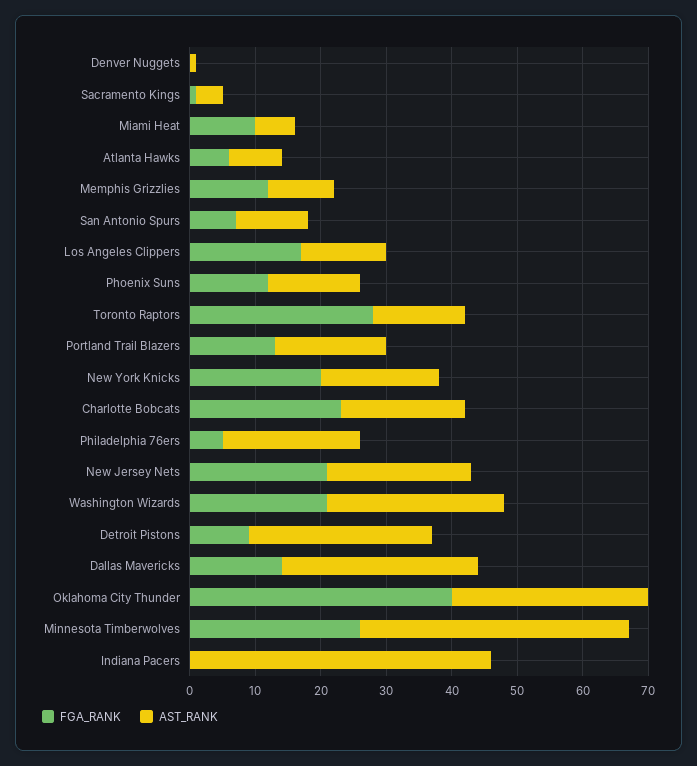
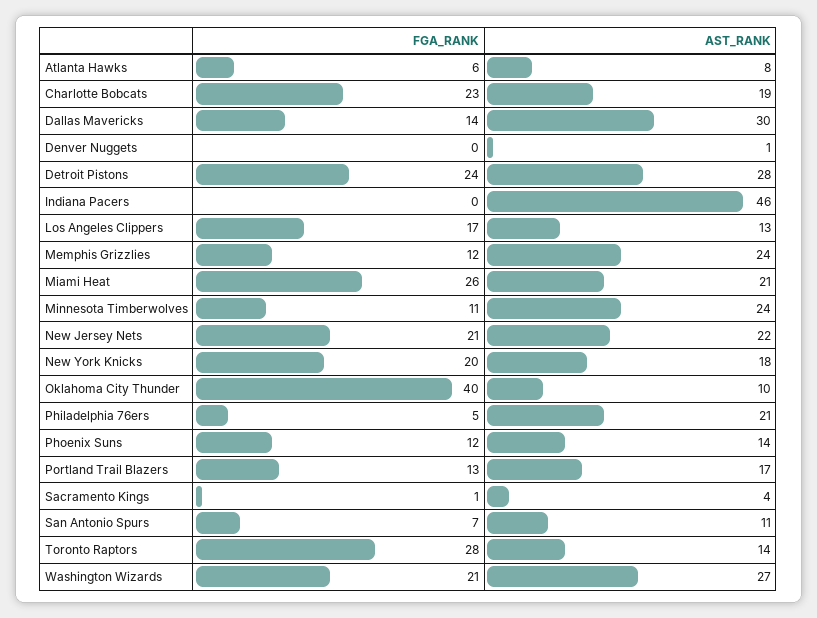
  {
    "FGA_RANK": {
      "Denver Nuggets": 0,
      "Sacramento Kings": 1,
-     "Miami Heat": 10,
+     "Miami Heat": 26,
      "Atlanta Hawks": 6,
      "Memphis Grizzlies": 12,
      "San Antonio Spurs": 7,
      "Los Angeles Clippers": 17,
      "Phoenix Suns": 12,
      "Toronto Raptors": 28,
      "Portland Trail Blazers": 13,
      "New York Knicks": 20,
      "Charlotte Bobcats": 23,
      "Philadelphia 76ers": 5,
      "New Jersey Nets": 21,
      "Washington Wizards": 21,
-     "Detroit Pistons": 10,
+     "Detroit Pistons": 24,
      "Dallas Mavericks": 14,
      "Oklahoma City Thunder": 40,
-     "Minnesota Timberwolves": 25,
+     "Minnesota Timberwolves": 11,
      "Indiana Pacers": 0
    },
    "AST_RANK": {
      "Denver Nuggets": 1,
      "Sacramento Kings": 4,
-     "Miami Heat": 5,
+     "Miami Heat": 21,
      "Atlanta Hawks": 8,
-     "Memphis Grizzlies": 10,
+     "Memphis Grizzlies": 24,
      "San Antonio Spurs": 11,
      "Los Angeles Clippers": 13,
      "Phoenix Suns": 14,
      "Toronto Raptors": 14,
      "Portland Trail Blazers": 17,
      "New York Knicks": 18,
      "Charlotte Bobcats": 19,
      "Philadelphia 76ers": 21,
      "New Jersey Nets": 22,
      "Washington Wizards": 27,
      "Detroit Pistons": 28,
      "Dallas Mavericks": 30,
-     "Oklahoma City Thunder": 30,
+     "Oklahoma City Thunder": 10,
-     "Minnesota Timberwolves": 40,
+     "Minnesota Timberwolves": 24,
      "Indiana Pacers": 46
    }
  }

